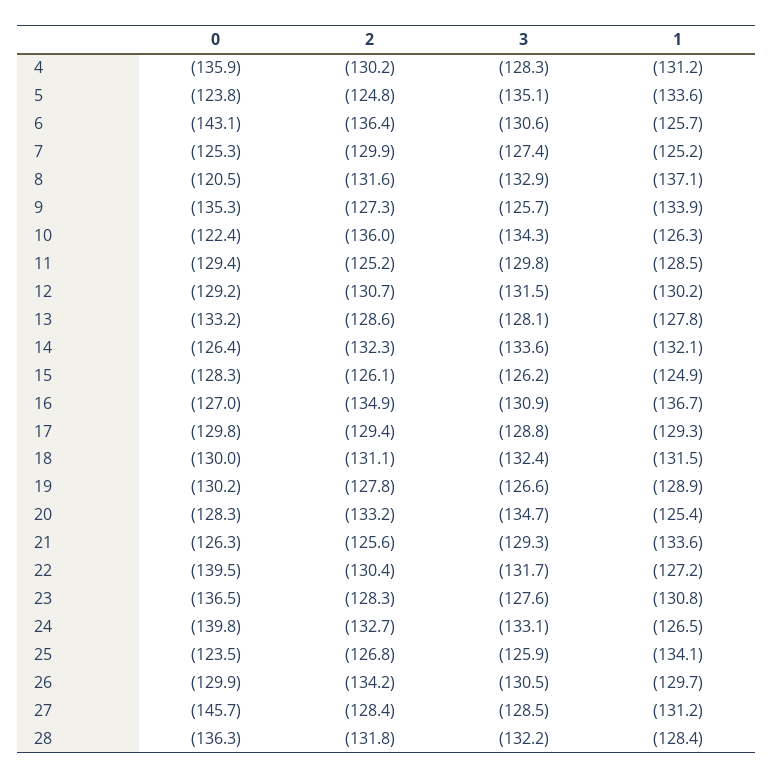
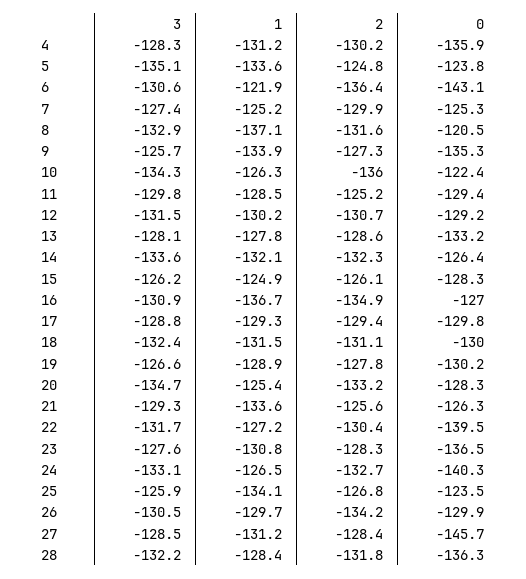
  {
    "0": {
      "4": -135.9,
      "5": -123.8,
      "6": -143.1,
      "7": -125.3,
      "8": -120.5,
      "9": -135.3,
      "10": -122.4,
      "11": -129.4,
      "12": -129.2,
      "13": -133.2,
      "14": -126.4,
      "15": -128.3,
      "16": -127,
      "17": -129.8,
      "18": -130,
      "19": -130.2,
      "20": -128.3,
      "21": -126.3,
      "22": -139.5,
      "23": -136.5,
-     "24": -139.8,
+     "24": -140.3,
      "25": -123.5,
      "26": -129.9,
      "27": -145.7,
      "28": -136.3
    },
    "2": {
      "4": -130.2,
      "5": -124.8,
      "6": -136.4,
      "7": -129.9,
      "8": -131.6,
      "9": -127.3,
      "10": -136,
      "11": -125.2,
      "12": -130.7,
      "13": -128.6,
      "14": -132.3,
      "15": -126.1,
      "16": -134.9,
      "17": -129.4,
      "18": -131.1,
      "19": -127.8,
      "20": -133.2,
      "21": -125.6,
      "22": -130.4,
      "23": -128.3,
      "24": -132.7,
      "25": -126.8,
      "26": -134.2,
      "27": -128.4,
      "28": -131.8
    },
    "3": {
      "4": -128.3,
      "5": -135.1,
      "6": -130.6,
      "7": -127.4,
      "8": -132.9,
      "9": -125.7,
      "10": -134.3,
      "11": -129.8,
      "12": -131.5,
      "13": -128.1,
      "14": -133.6,
      "15": -126.2,
      "16": -130.9,
      "17": -128.8,
      "18": -132.4,
      "19": -126.6,
      "20": -134.7,
      "21": -129.3,
      "22": -131.7,
      "23": -127.6,
      "24": -133.1,
      "25": -125.9,
      "26": -130.5,
      "27": -128.5,
      "28": -132.2
    },
    "1": {
      "4": -131.2,
      "5": -133.6,
-     "6": -125.7,
+     "6": -121.9,
      "7": -125.2,
      "8": -137.1,
      "9": -133.9,
      "10": -126.3,
      "11": -128.5,
      "12": -130.2,
      "13": -127.8,
      "14": -132.1,
      "15": -124.9,
      "16": -136.7,
      "17": -129.3,
      "18": -131.5,
      "19": -128.9,
      "20": -125.4,
      "21": -133.6,
      "22": -127.2,
      "23": -130.8,
      "24": -126.5,
      "25": -134.1,
      "26": -129.7,
      "27": -131.2,
      "28": -128.4
    }
  }

